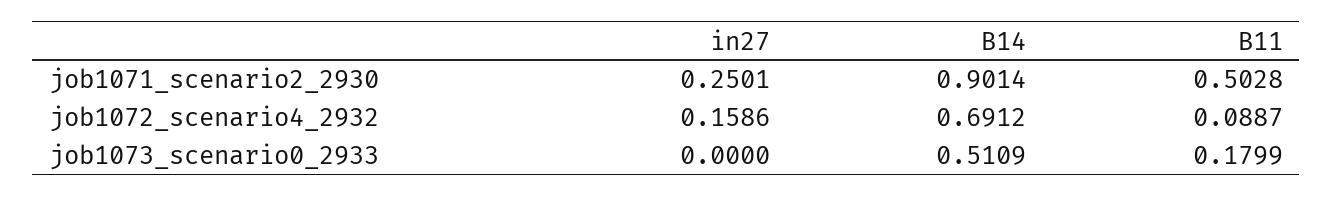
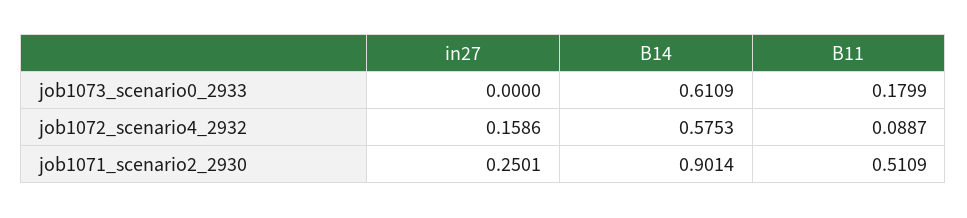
  {
    "in27": {
      "job1071_scenario2_2930": 0.2501,
      "job1072_scenario4_2932": 0.1586,
      "job1073_scenario0_2933": 0
    },
    "B14": {
      "job1071_scenario2_2930": 0.9014,
-     "job1072_scenario4_2932": 0.6912,
+     "job1072_scenario4_2932": 0.5753,
-     "job1073_scenario0_2933": 0.5109
+     "job1073_scenario0_2933": 0.6109
    },
    "B11": {
-     "job1071_scenario2_2930": 0.5028,
+     "job1071_scenario2_2930": 0.5109,
      "job1072_scenario4_2932": 0.0887,
      "job1073_scenario0_2933": 0.1799
    }
  }

